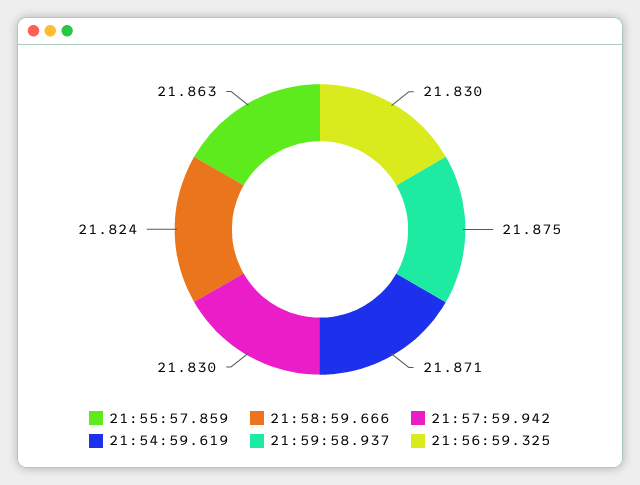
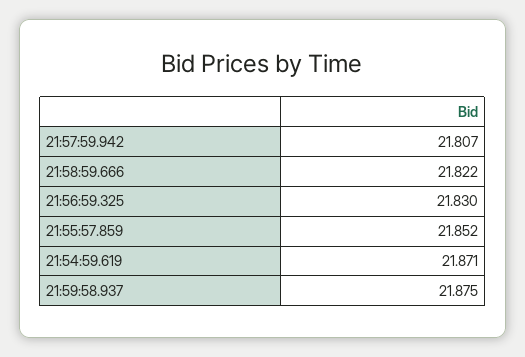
  {
-   "21:55:57.859": 21.863,
+   "21:55:57.859": 21.852,
-   "21:58:59.666": 21.824,
+   "21:58:59.666": 21.822,
-   "21:57:59.942": 21.83,
+   "21:57:59.942": 21.807,
    "21:54:59.619": 21.871,
    "21:59:58.937": 21.875,
    "21:56:59.325": 21.83
  }

